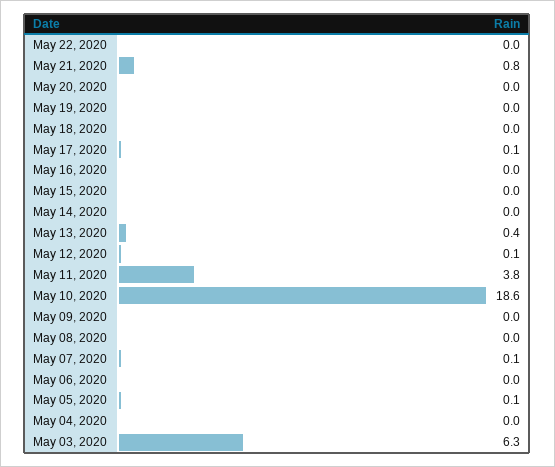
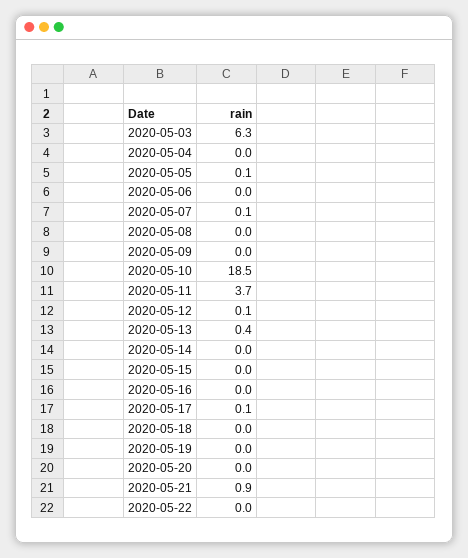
  {
    "May 22, 2020": 0,
-   "May 21, 2020": 0.8,
+   "May 21, 2020": 0.9,
    "May 20, 2020": 0,
    "May 19, 2020": 0,
    "May 18, 2020": 0,
    "May 17, 2020": 0.1,
    "May 16, 2020": 0,
    "May 15, 2020": 0,
    "May 14, 2020": 0,
    "May 13, 2020": 0.4,
    "May 12, 2020": 0.1,
-   "May 11, 2020": 3.8,
+   "May 11, 2020": 3.7,
-   "May 10, 2020": 18.6,
+   "May 10, 2020": 18.5,
    "May 09, 2020": 0,
    "May 08, 2020": 0,
    "May 07, 2020": 0.1,
    "May 06, 2020": 0,
    "May 05, 2020": 0.1,
    "May 04, 2020": 0,
    "May 03, 2020": 6.3
  }

